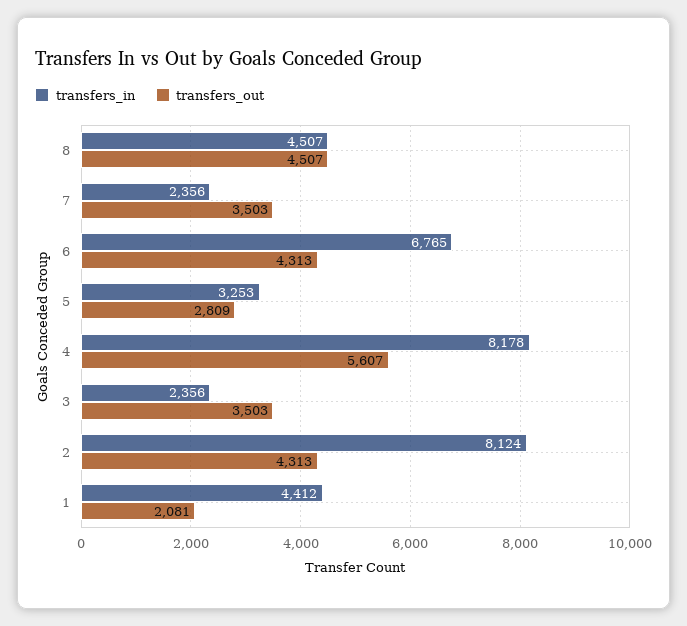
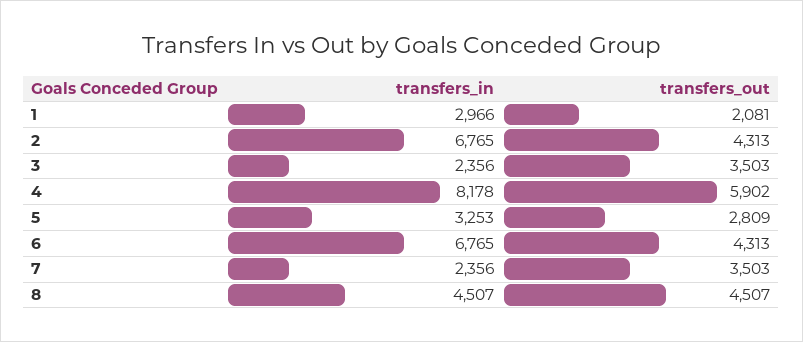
  {
    "transfers_in": {
      "8": 4507,
      "7": 2356,
      "6": 6765,
      "5": 3253,
      "4": 8178,
      "3": 2356,
-     "2": 8124,
+     "2": 6765,
-     "1": 4412
+     "1": 2966
    },
    "transfers_out": {
      "8": 4507,
      "7": 3503,
      "6": 4313,
      "5": 2809,
-     "4": 5607,
+     "4": 5902,
      "3": 3503,
      "2": 4313,
      "1": 2081
    }
  }

